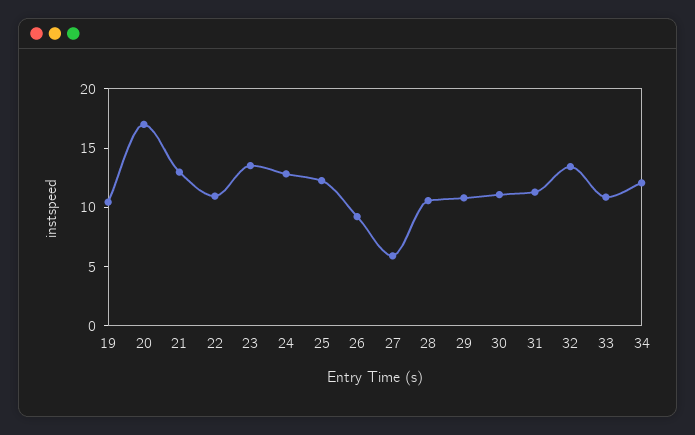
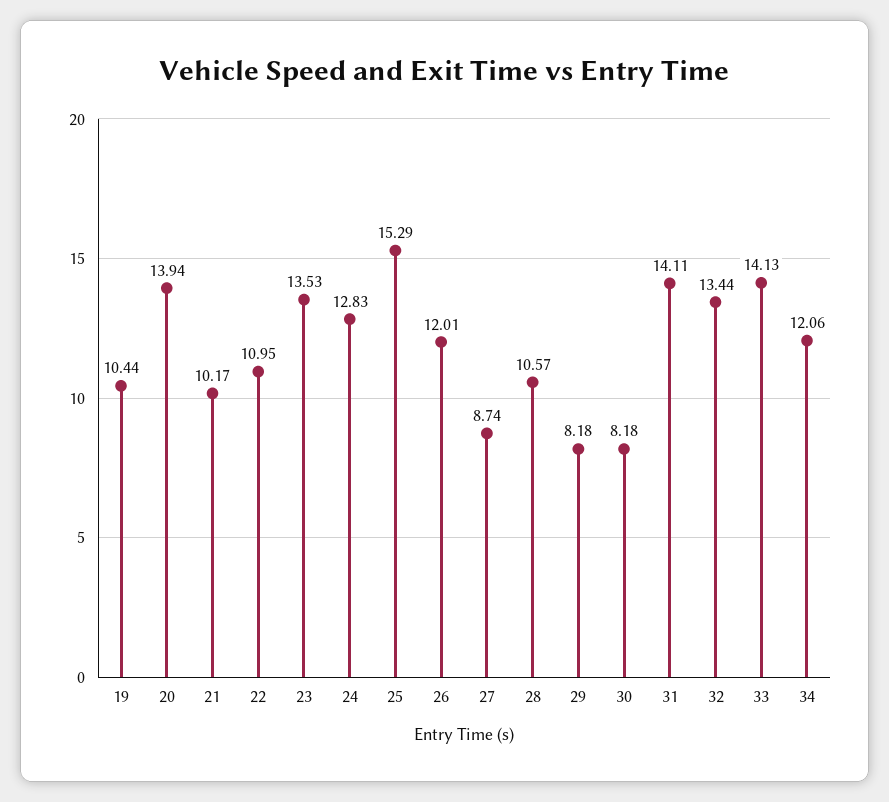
  {
    "19": 10.44,
-   "20": 17,
+   "20": 13.94,
-   "21": 13,
+   "21": 10.17,
    "22": 10.95,
    "23": 13.53,
    "24": 12.83,
-   "25": 12,
+   "25": 15.29,
-   "26": 9,
+   "26": 12.01,
-   "27": 6,
+   "27": 8.74,
    "28": 10.57,
-   "29": 11,
+   "29": 8.18,
-   "30": 11,
+   "30": 8.18,
-   "31": 11,
+   "31": 14.11,
    "32": 13.44,
-   "33": 11,
+   "33": 14.13,
    "34": 12.06
  }

